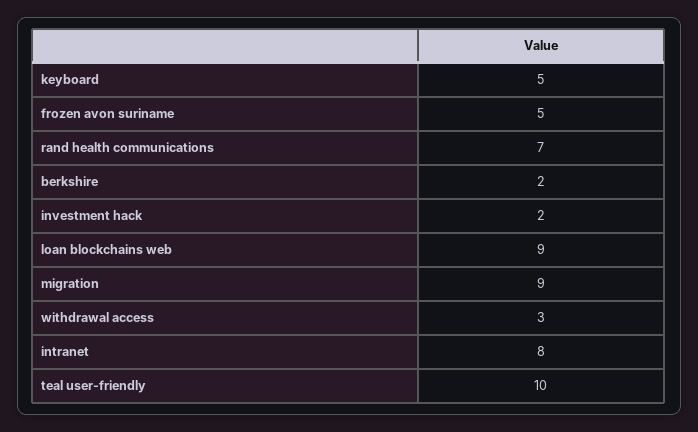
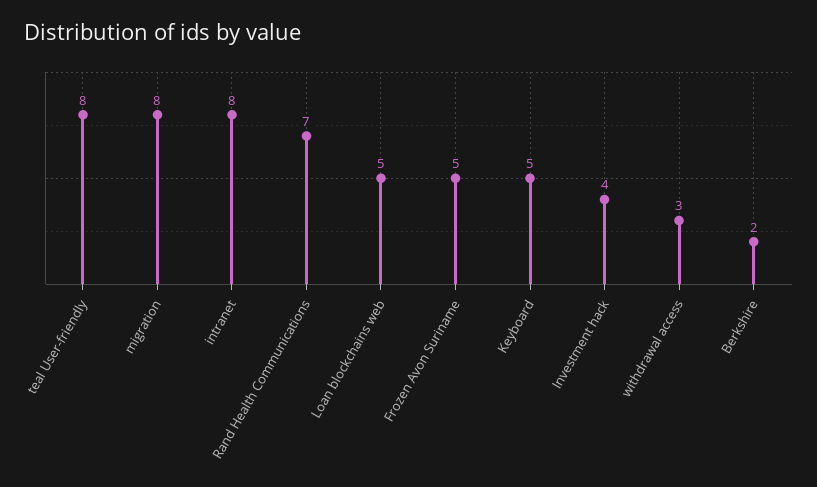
  {
    "keyboard": 5,
    "frozen avon suriname": 5,
    "rand health communications": 7,
    "berkshire": 2,
-   "investment hack": 2,
+   "investment hack": 4,
-   "loan blockchains web": 9,
+   "loan blockchains web": 5,
-   "migration": 9,
+   "migration": 8,
    "withdrawal access": 3,
    "intranet": 8,
-   "teal user-friendly": 10
+   "teal user-friendly": 8
  }

